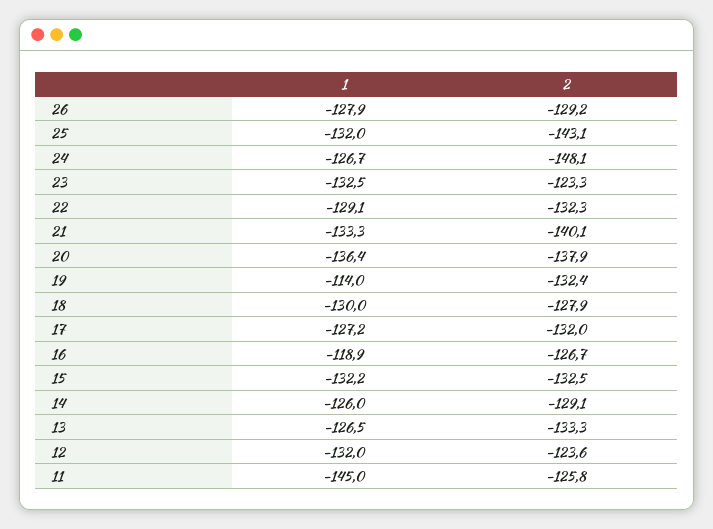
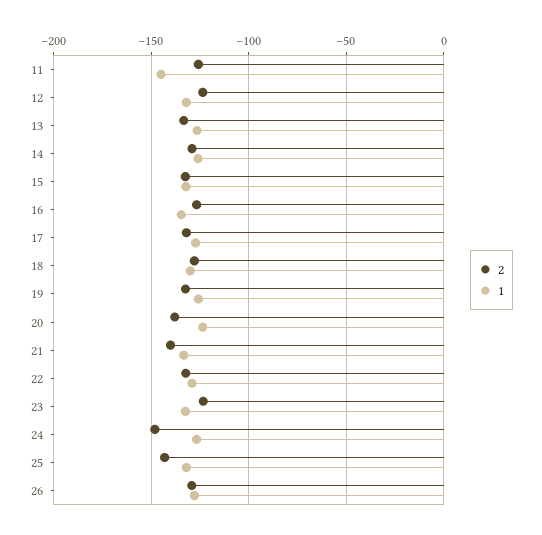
  {
    "1": {
      "26": -127.9,
      "25": -132,
      "24": -126.7,
      "23": -132.5,
      "22": -129.1,
      "21": -133.3,
-     "20": -136.4,
+     "20": -125,
-     "19": -114,
+     "19": -125,
      "18": -130,
      "17": -127.2,
-     "16": -118.9,
+     "16": -135,
      "15": -132.2,
      "14": -126,
      "13": -126.5,
      "12": -132,
      "11": -145
    },
    "2": {
      "26": -129.2,
      "25": -143.1,
      "24": -148.1,
      "23": -123.3,
      "22": -132.3,
      "21": -140.1,
      "20": -137.9,
      "19": -132.4,
      "18": -127.9,
      "17": -132,
      "16": -126.7,
      "15": -132.5,
      "14": -129.1,
      "13": -133.3,
      "12": -123.6,
      "11": -125.8
    }
  }

